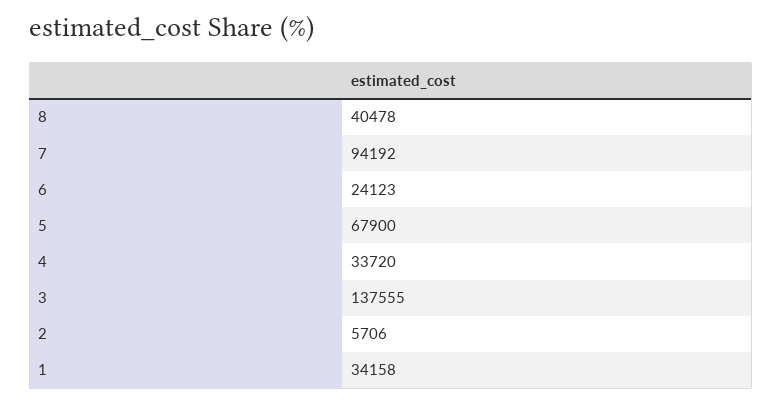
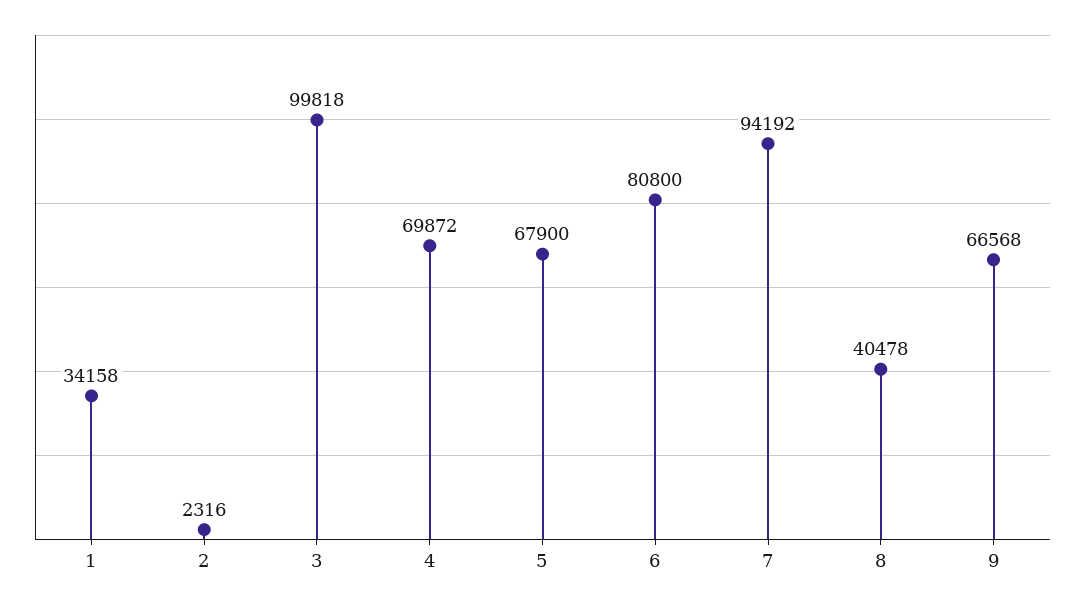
  {
    "8": 40478,
    "7": 94192,
-   "6": 24123,
+   "6": 80800,
    "5": 67900,
-   "4": 33720,
+   "4": 69872,
-   "3": 137555,
+   "3": 99818,
-   "2": 5706,
+   "2": 2316,
-   "1": 34158
+   "1": 34158,
+   "9": 66568
  }

